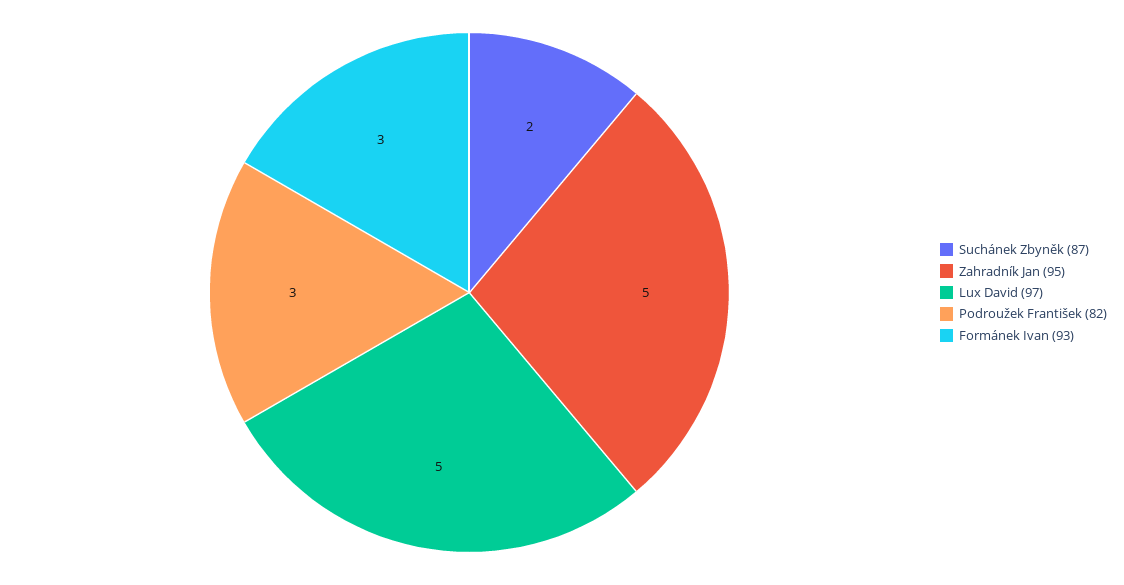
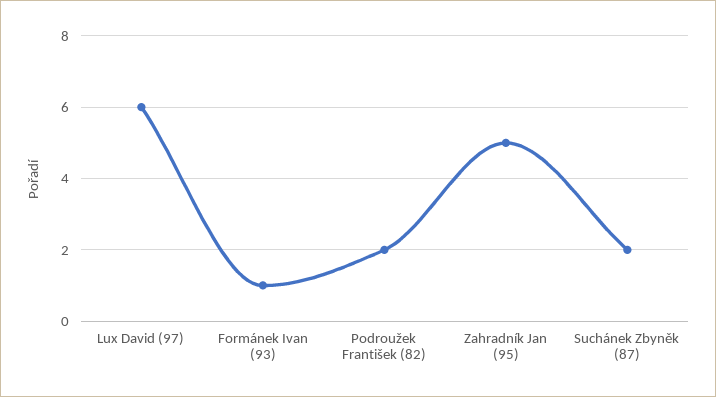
  {
    "Suchánek Zbyněk (87)": 2,
    "Zahradník Jan (95)": 5,
-   "Lux David (97)": 5,
+   "Lux David (97)": 6,
-   "Podroužek František (82)": 3,
+   "Podroužek František (82)": 2,
-   "Formánek Ivan (93)": 3
+   "Formánek Ivan (93)": 1
  }

